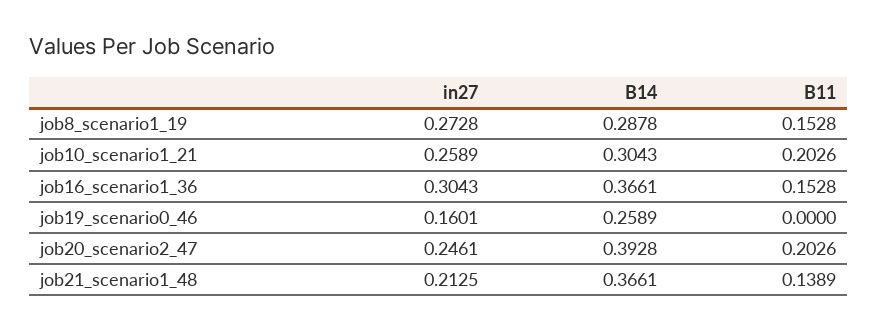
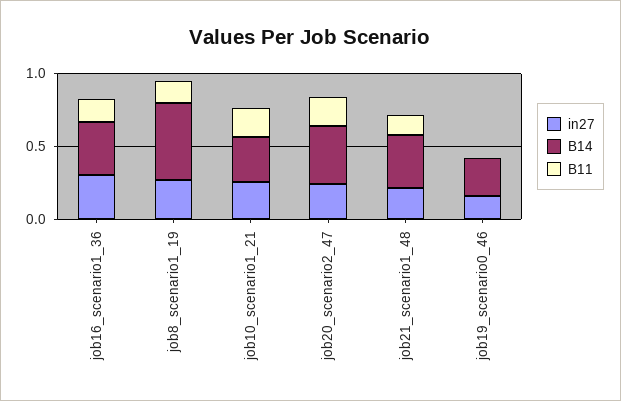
  {
    "in27": {
      "job8_scenario1_19": 0.2728,
      "job10_scenario1_21": 0.2589,
      "job16_scenario1_36": 0.3043,
      "job19_scenario0_46": 0.1601,
      "job20_scenario2_47": 0.2461,
      "job21_scenario1_48": 0.2125
    },
    "B14": {
-     "job8_scenario1_19": 0.2878,
+     "job8_scenario1_19": 0.5,
      "job10_scenario1_21": 0.3043,
      "job16_scenario1_36": 0.3661,
      "job19_scenario0_46": 0.2589,
      "job20_scenario2_47": 0.3928,
      "job21_scenario1_48": 0.3661
    },
    "B11": {
      "job8_scenario1_19": 0.1528,
      "job10_scenario1_21": 0.2026,
      "job16_scenario1_36": 0.1528,
      "job19_scenario0_46": 0,
      "job20_scenario2_47": 0.2026,
      "job21_scenario1_48": 0.1389
    }
  }

